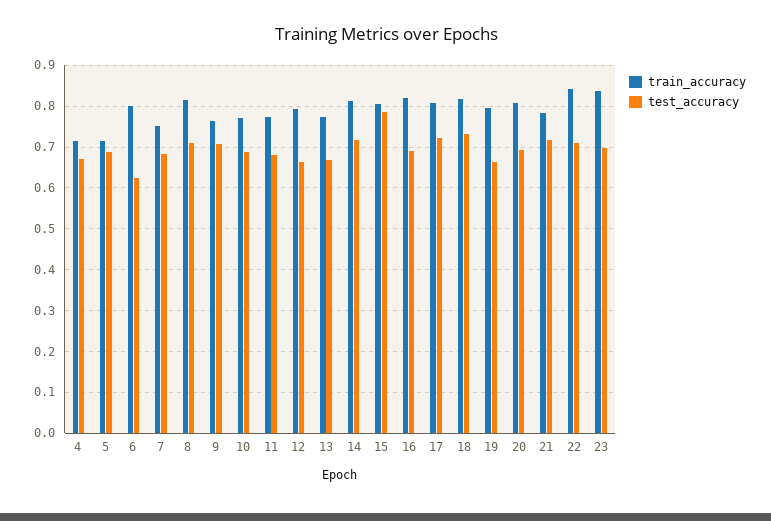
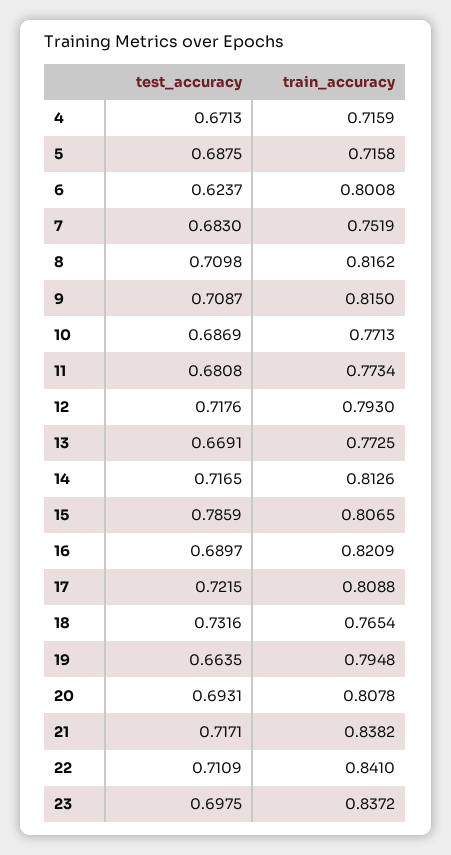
  {
    "train_accuracy": {
      "4": 0.7159,
      "5": 0.7158,
      "6": 0.8008,
      "7": 0.7519,
      "8": 0.8162,
-     "9": 0.76,
+     "9": 0.815,
      "10": 0.7713,
      "11": 0.7734,
      "12": 0.793,
      "13": 0.7725,
      "14": 0.8126,
      "15": 0.8065,
      "16": 0.8209,
      "17": 0.8088,
-     "18": 0.82,
+     "18": 0.7654,
      "19": 0.7948,
      "20": 0.8078,
-     "21": 0.78,
+     "21": 0.8382,
      "22": 0.841,
      "23": 0.8372
    },
    "test_accuracy": {
      "4": 0.6713,
      "5": 0.6875,
      "6": 0.6237,
      "7": 0.683,
      "8": 0.7098,
      "9": 0.7087,
      "10": 0.6869,
      "11": 0.6808,
-     "12": 0.66,
+     "12": 0.7176,
      "13": 0.6691,
      "14": 0.7165,
      "15": 0.7859,
      "16": 0.6897,
      "17": 0.7215,
      "18": 0.7316,
      "19": 0.6635,
      "20": 0.6931,
      "21": 0.7171,
      "22": 0.7109,
      "23": 0.6975
    }
  }

